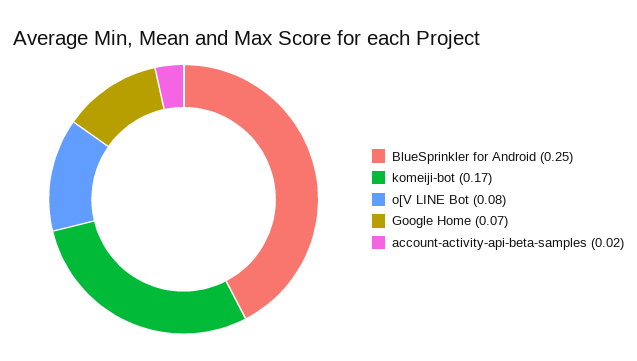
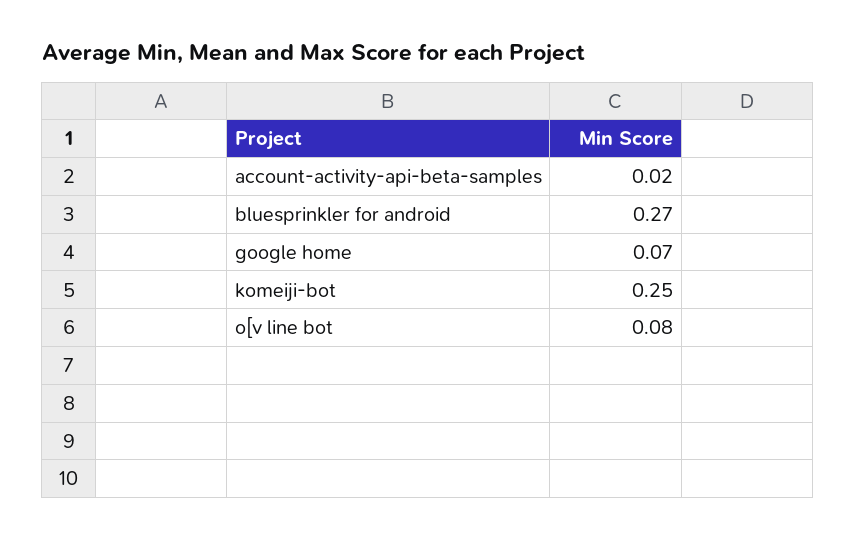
  {
-   "BlueSprinkler for Android": 0.25,
+   "BlueSprinkler for Android": 0.27,
-   "komeiji-bot": 0.17,
+   "komeiji-bot": 0.25,
    "o[V LINE Bot": 0.08,
    "Google Home": 0.07,
    "account-activity-api-beta-samples": 0.02
  }

